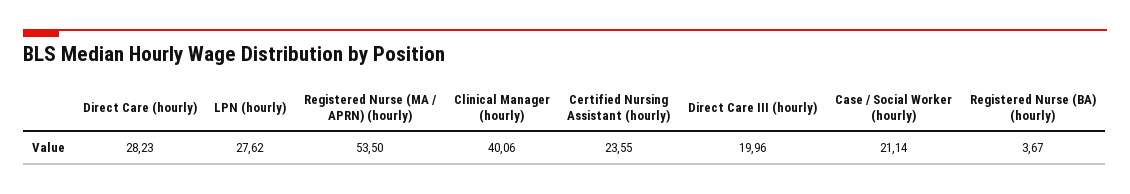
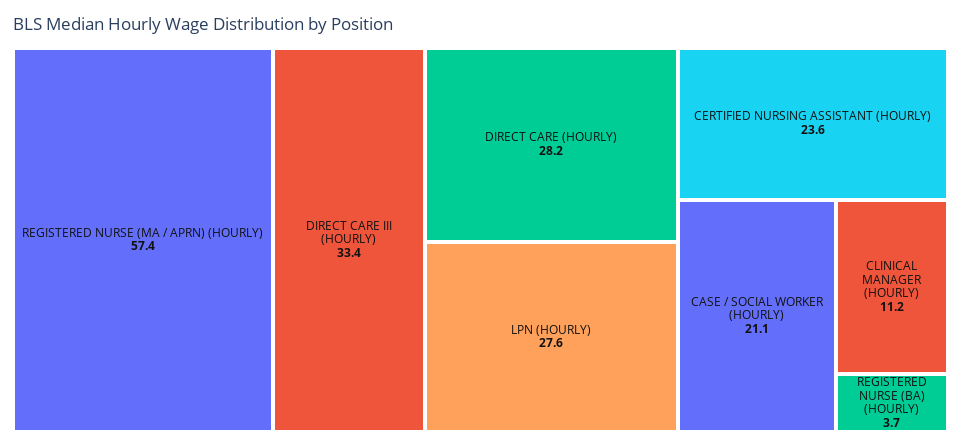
  {
    "Direct Care (hourly)": 28.23,
    "LPN (hourly)": 27.62,
-   "Registered Nurse (MA / APRN) (hourly)": 53.5,
+   "Registered Nurse (MA / APRN) (hourly)": 57.4,
-   "Clinical Manager (hourly)": 40.06,
+   "Clinical Manager (hourly)": 11.2,
    "Certified Nursing Assistant (hourly)": 23.55,
-   "Direct Care III (hourly)": 19.96,
+   "Direct Care III (hourly)": 33.4,
    "Case / Social Worker (hourly)": 21.14,
    "Registered Nurse (BA) (hourly)": 3.67
  }

